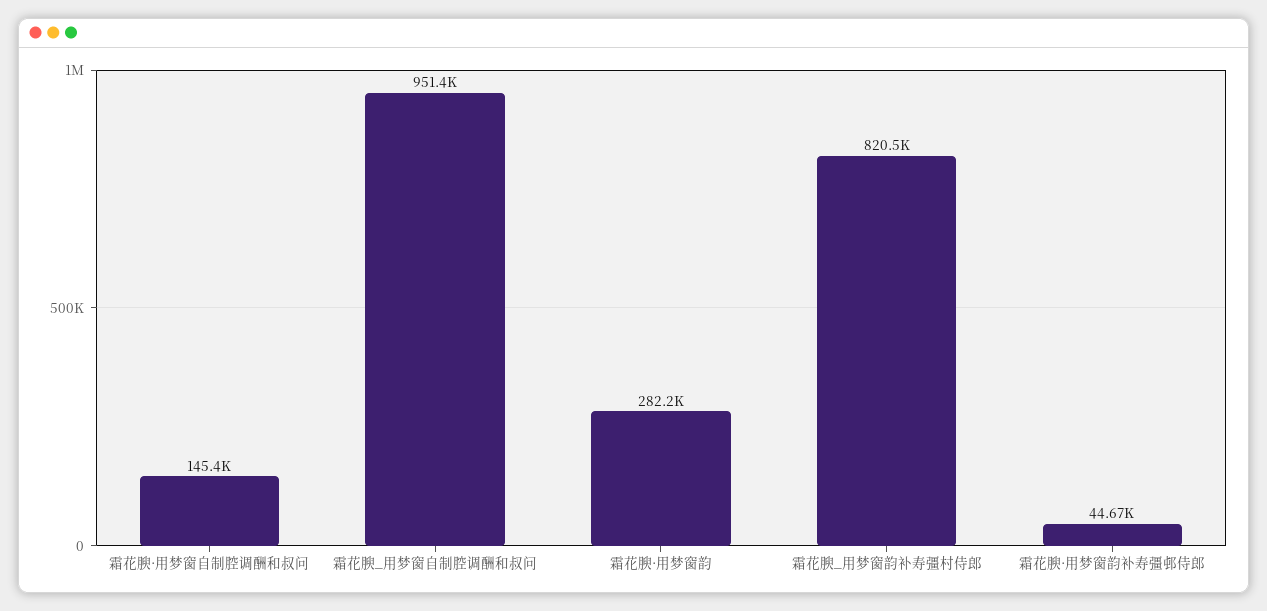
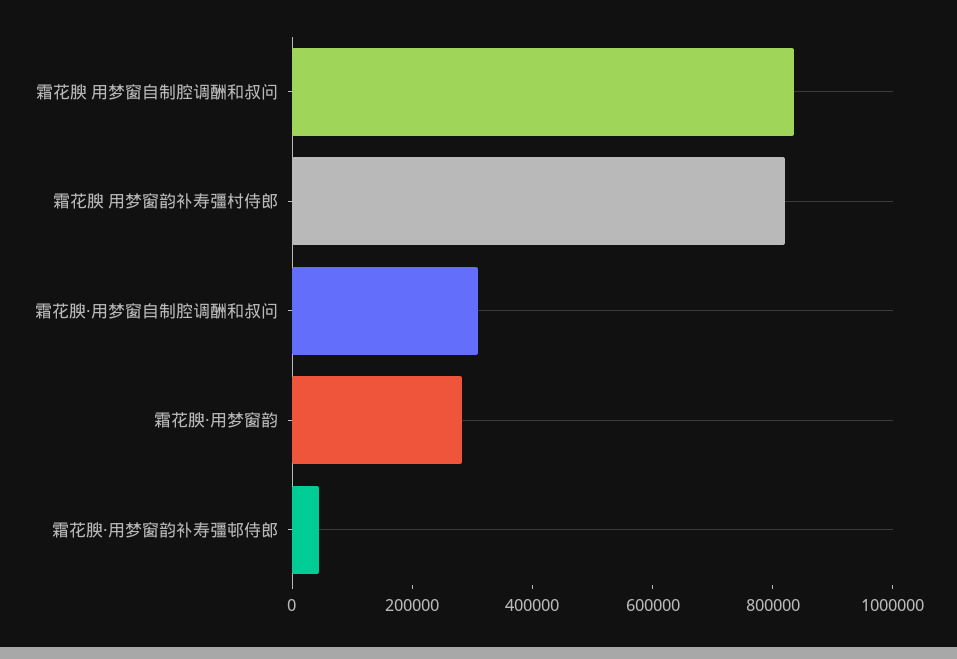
  {
-   "霜花腴·用梦窗自制腔调酬和叔问": 145400,
+   "霜花腴·用梦窗自制腔调酬和叔问": 300000,
-   "霜花腴_用梦窗自制腔调酬和叔问": 951400,
+   "霜花腴_用梦窗自制腔调酬和叔问": 850000,
    "霜花腴·用梦窗韵": 282200,
    "霜花腴_用梦窗韵补寿彊村侍郎": 820500,
    "霜花腴·用梦窗韵补寿彊邨侍郎": 44670
  }

